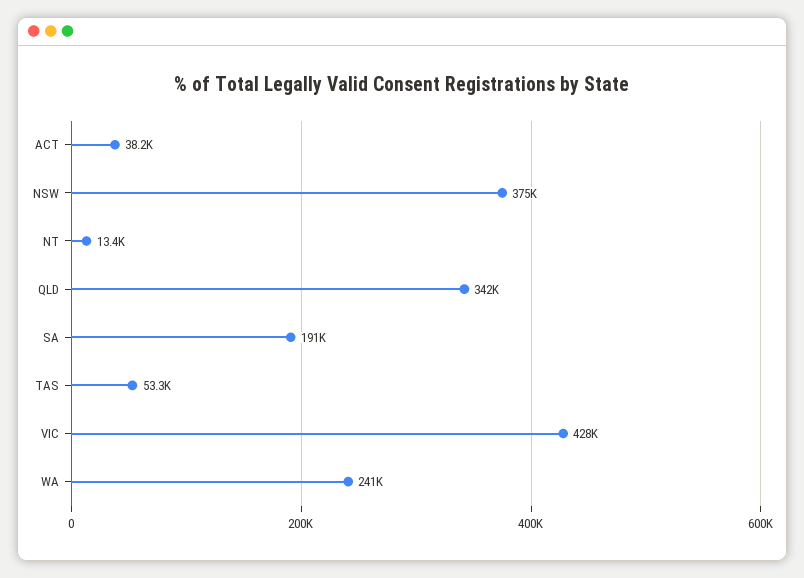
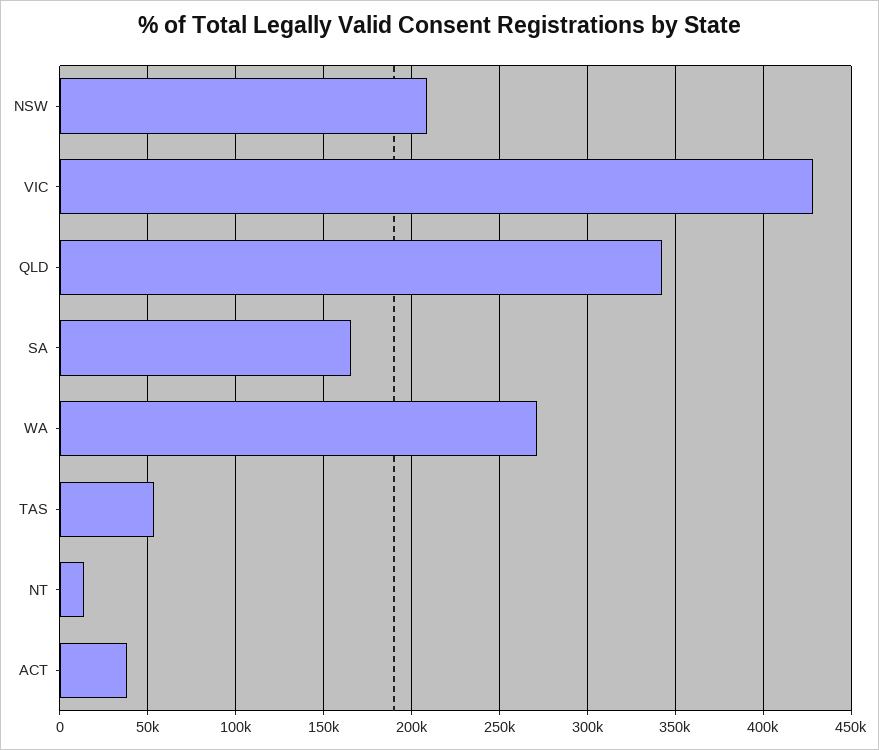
  {
    "ACT": 38200,
-   "NSW": 375000,
+   "NSW": 210000,
    "NT": 13400,
    "QLD": 342000,
-   "SA": 191000,
+   "SA": 165000,
    "TAS": 53300,
    "VIC": 428000,
-   "WA": 241000
+   "WA": 270000
  }

